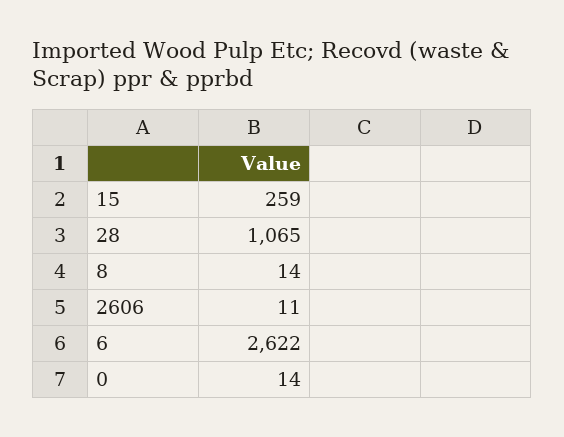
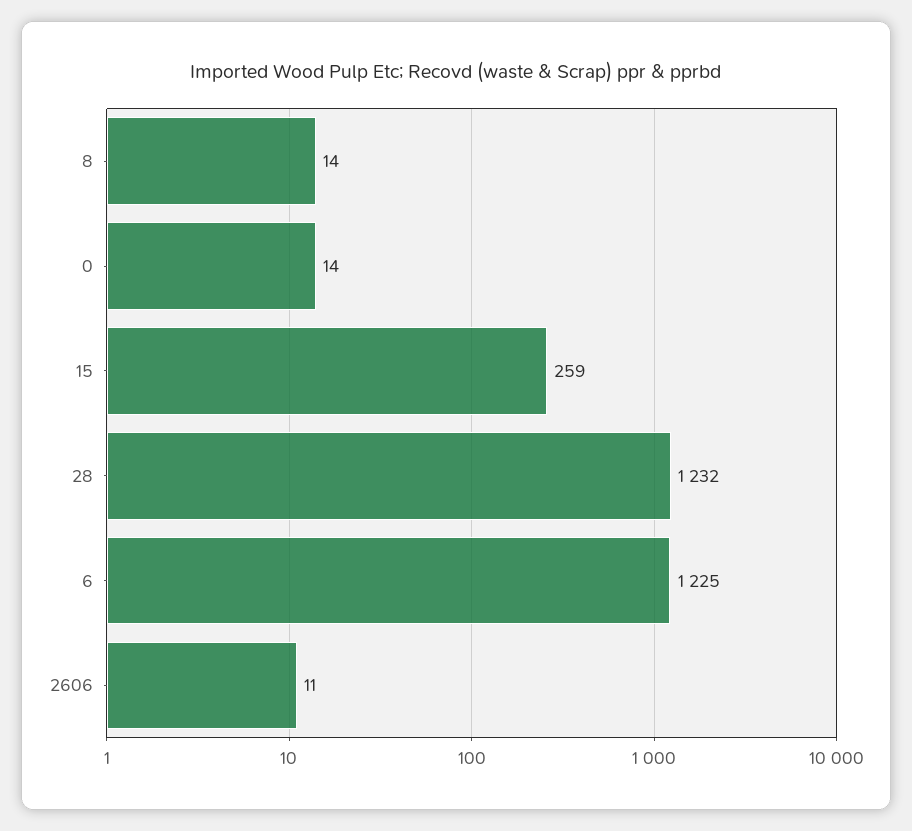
  {
    "15": 259,
-   "28": 1065,
+   "28": 1232,
    "8": 14,
    "2606": 11,
-   "6": 2622,
+   "6": 1225,
    "0": 14
  }

